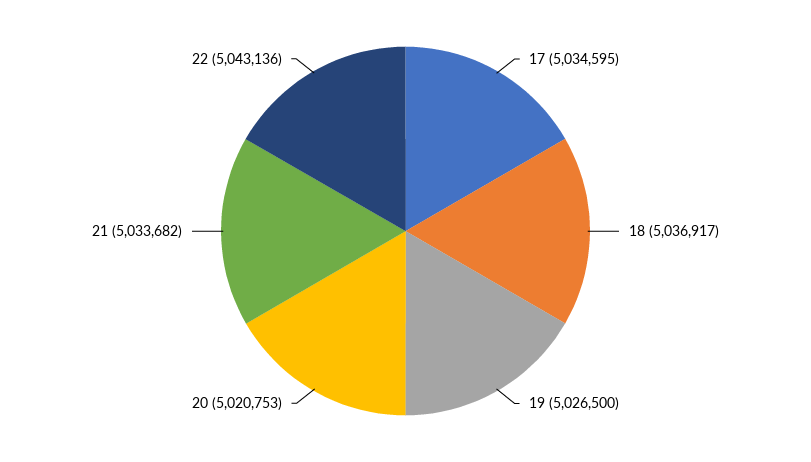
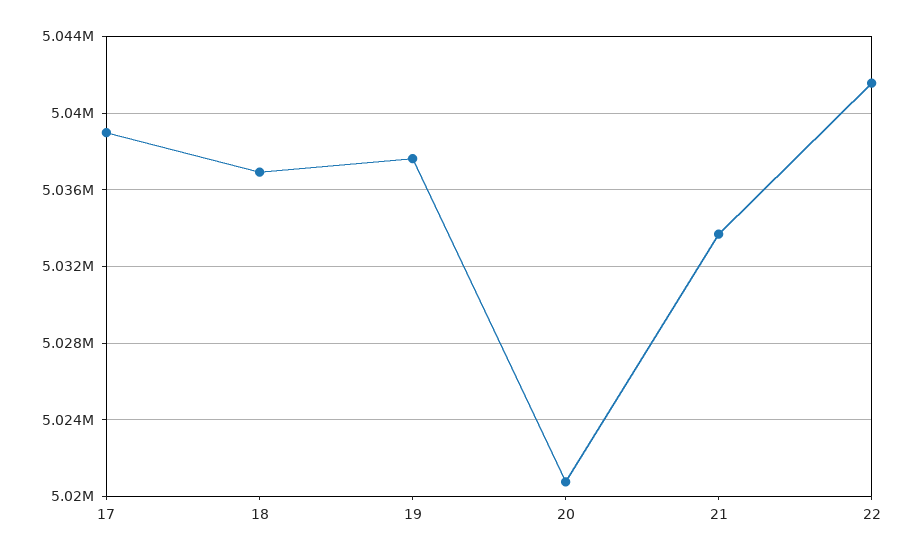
  {
-   "17": 5034595,
+   "17": 5039000,
    "18": 5036917,
-   "19": 5026500,
+   "19": 5037500,
    "20": 5020753,
    "21": 5033682,
-   "22": 5043136
+   "22": 5041500
  }

